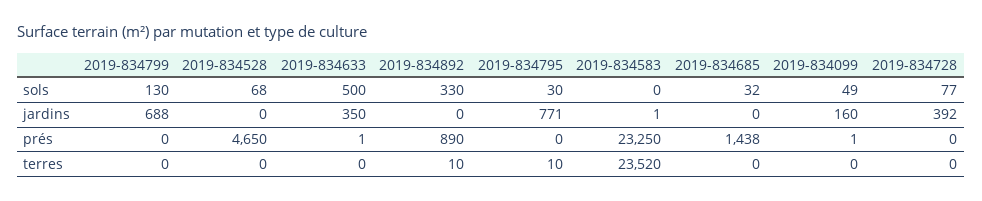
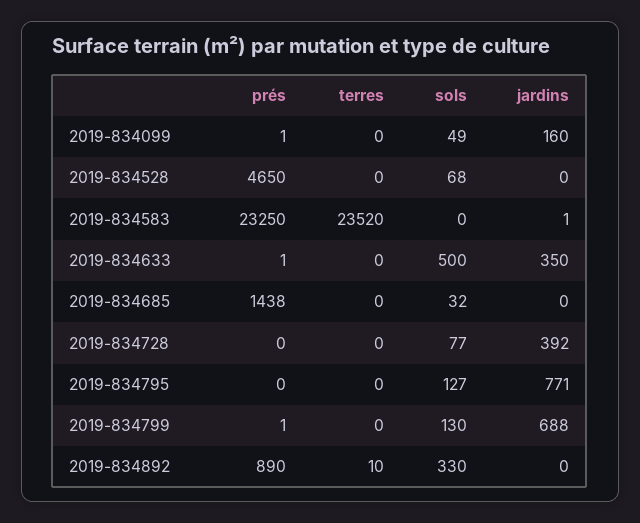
  {
    "2019-834799": {
      "sols": 130,
      "jardins": 688,
-     "prés": 0,
+     "prés": 1,
      "terres": 0
    },
    "2019-834528": {
      "sols": 68,
      "jardins": 0,
      "prés": 4650,
      "terres": 0
    },
    "2019-834633": {
      "sols": 500,
      "jardins": 350,
      "prés": 1,
      "terres": 0
    },
    "2019-834892": {
      "sols": 330,
      "jardins": 0,
      "prés": 890,
      "terres": 10
    },
    "2019-834795": {
-     "sols": 30,
+     "sols": 127,
      "jardins": 771,
      "prés": 0,
-     "terres": 10
+     "terres": 0
    },
    "2019-834583": {
      "sols": 0,
      "jardins": 1,
      "prés": 23250,
      "terres": 23520
    },
    "2019-834685": {
      "sols": 32,
      "jardins": 0,
      "prés": 1438,
      "terres": 0
    },
    "2019-834099": {
      "sols": 49,
      "jardins": 160,
      "prés": 1,
      "terres": 0
    },
    "2019-834728": {
      "sols": 77,
      "jardins": 392,
      "prés": 0,
      "terres": 0
    }
  }

